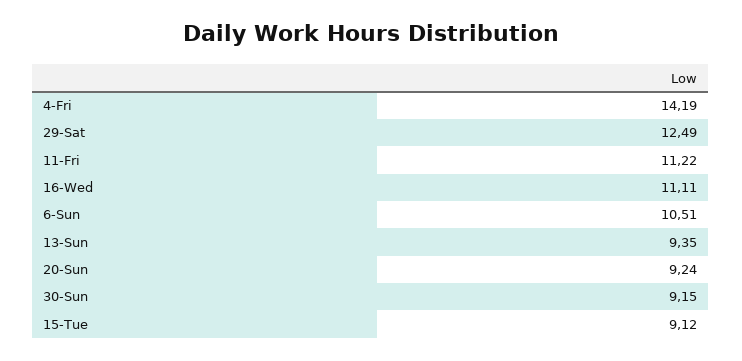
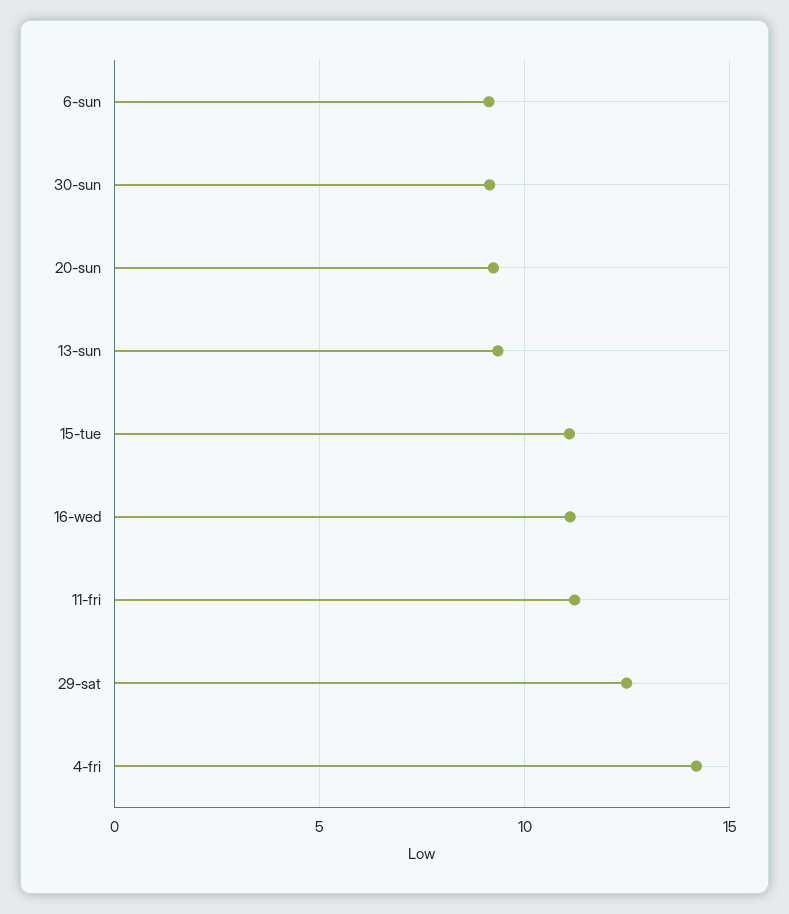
  {
    "4-Fri": 14.19,
    "29-Sat": 12.49,
    "11-Fri": 11.22,
    "16-Wed": 11.11,
-   "6-Sun": 10.51,
+   "6-Sun": 9,
    "13-Sun": 9.35,
    "20-Sun": 9.24,
    "30-Sun": 9.15,
-   "15-Tue": 9.12
+   "15-Tue": 11
  }

